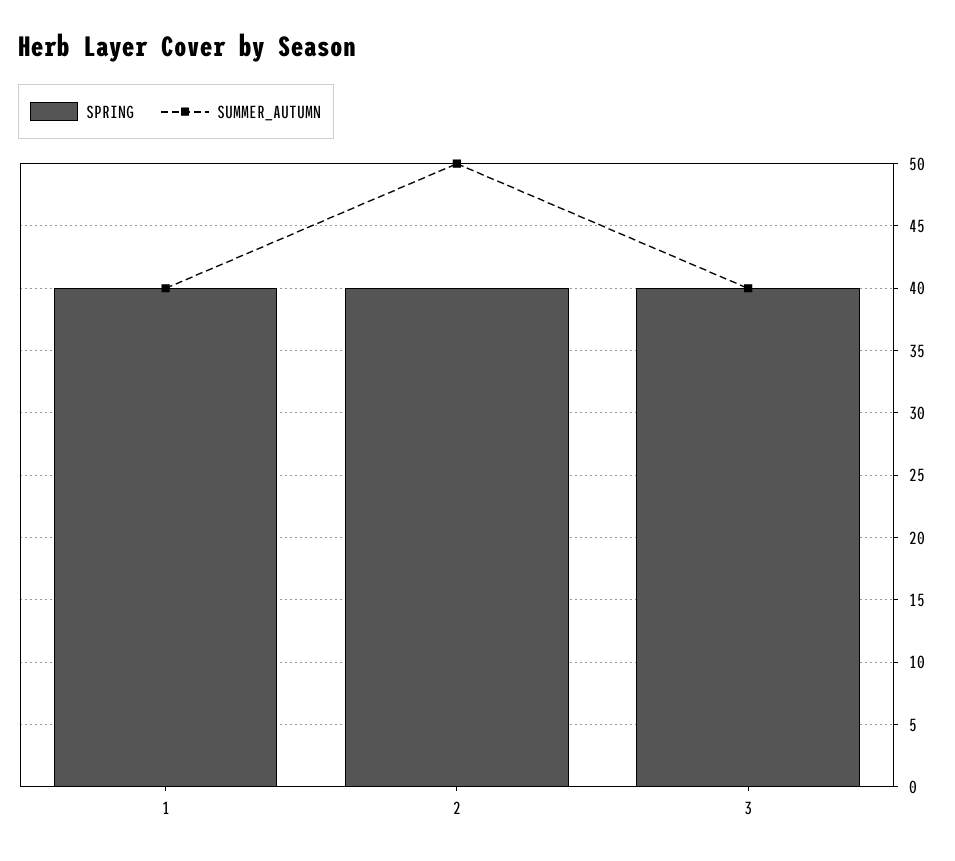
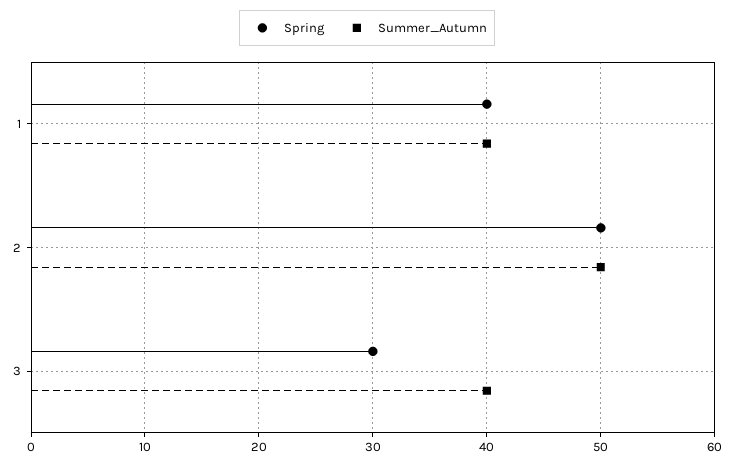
  {
    "SPRING": {
      "1": 40,
-     "2": 40,
+     "2": 50,
-     "3": 40
+     "3": 30
    },
    "SUMMER_AUTUMN": {
      "1": 40,
      "2": 50,
      "3": 40
    }
  }

